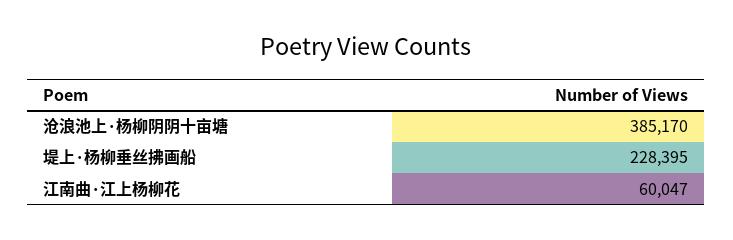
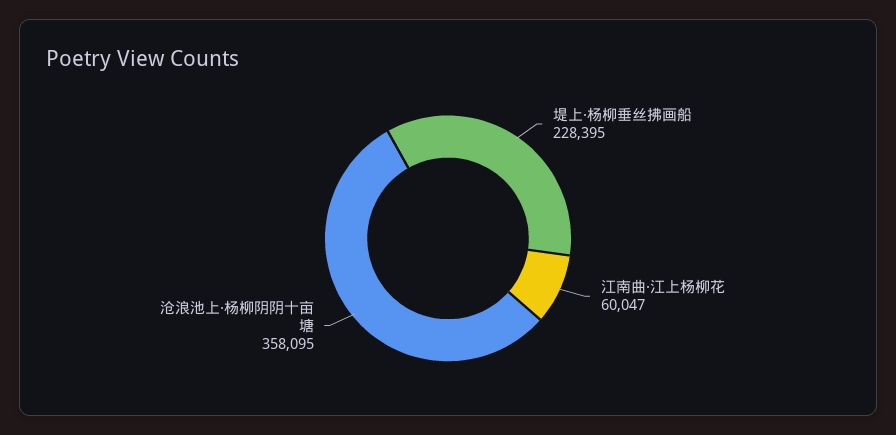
  {
-   "沧浪池上·杨柳阴阴十亩塘": 385170,
+   "沧浪池上·杨柳阴阴十亩塘": 358095,
    "堤上·杨柳垂丝拂画船": 228395,
    "江南曲·江上杨柳花": 60047
  }

